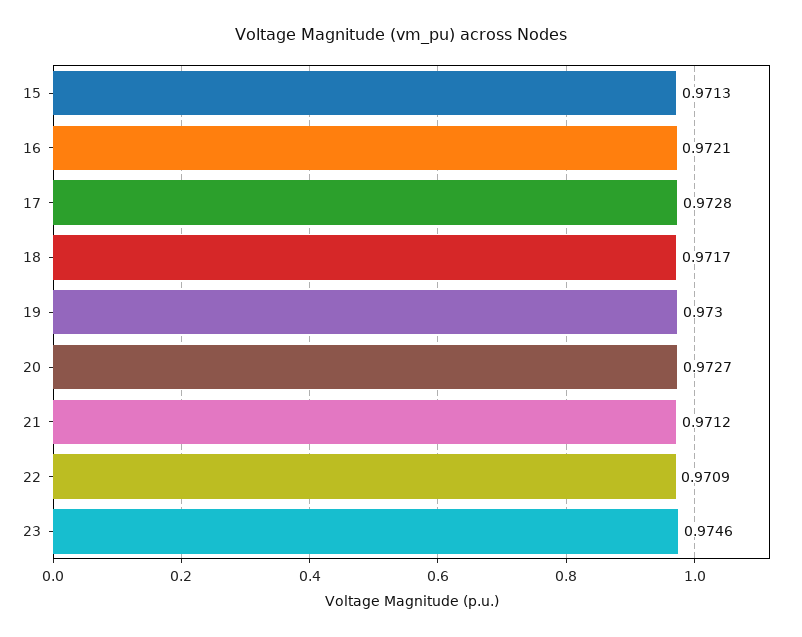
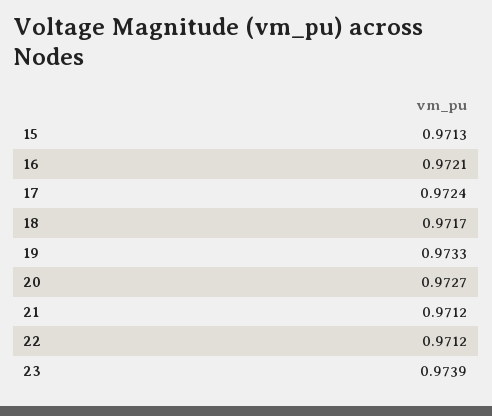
  {
    "15": 0.9713,
    "16": 0.9721,
-   "17": 0.9728,
+   "17": 0.9724,
    "18": 0.9717,
-   "19": 0.973,
+   "19": 0.9733,
    "20": 0.9727,
    "21": 0.9712,
-   "22": 0.9709,
+   "22": 0.9712,
-   "23": 0.9746
+   "23": 0.9739
  }

